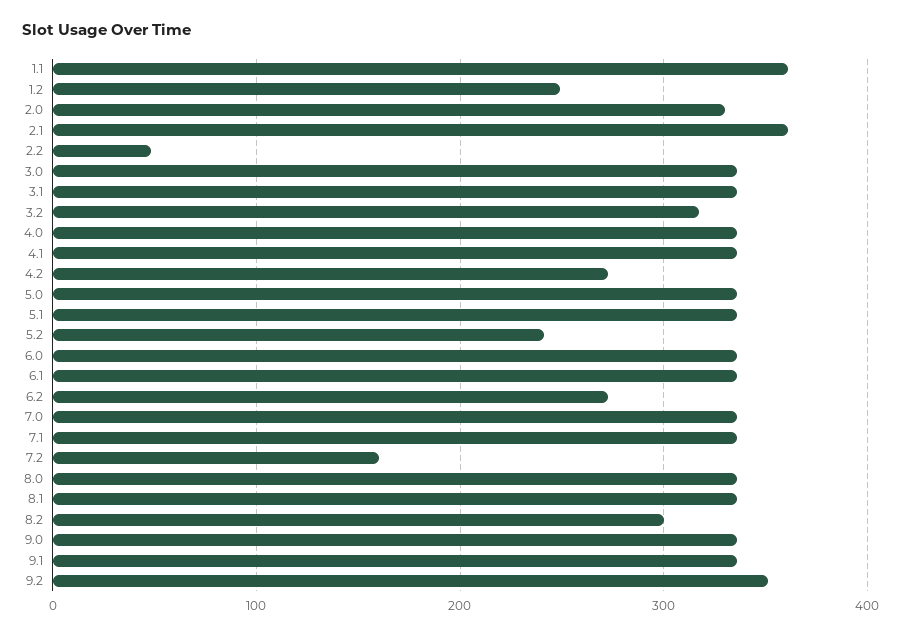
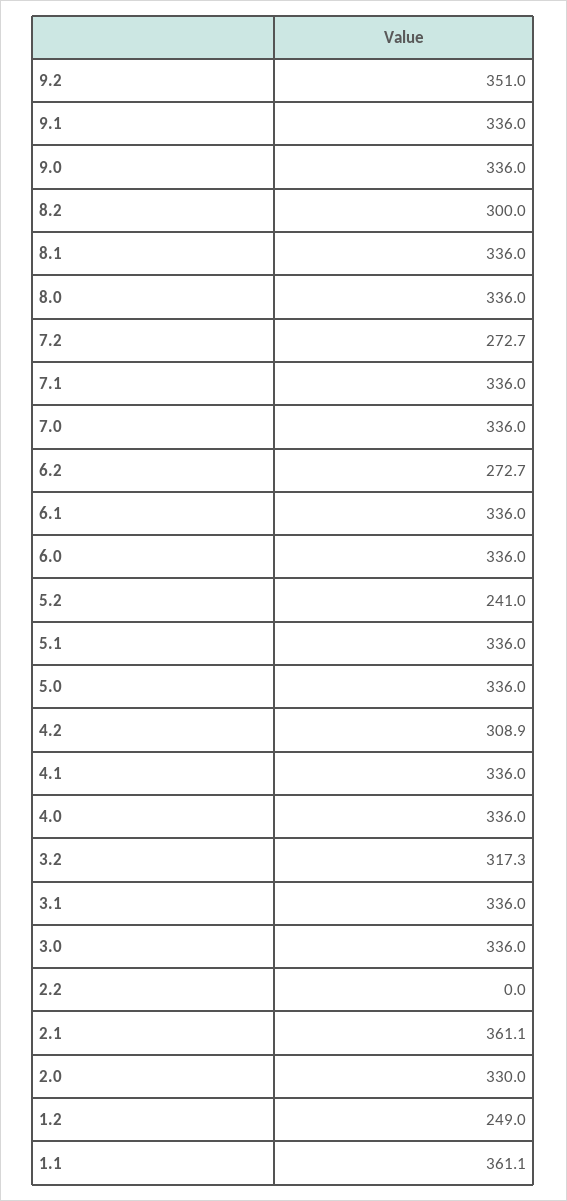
  {
    "1.1": 361.1,
    "1.2": 249,
    "2.0": 330,
    "2.1": 361.1,
-   "2.2": 50,
+   "2.2": 0,
    "3.0": 336,
    "3.1": 336,
    "3.2": 317.3,
    "4.0": 336,
    "4.1": 336,
-   "4.2": 270,
+   "4.2": 308.9,
    "5.0": 336,
    "5.1": 336,
    "5.2": 241,
    "6.0": 336,
    "6.1": 336,
    "6.2": 272.7,
    "7.0": 336,
    "7.1": 336,
-   "7.2": 160,
+   "7.2": 272.7,
    "8.0": 336,
    "8.1": 336,
    "8.2": 300,
    "9.0": 336,
    "9.1": 336,
    "9.2": 351
  }

